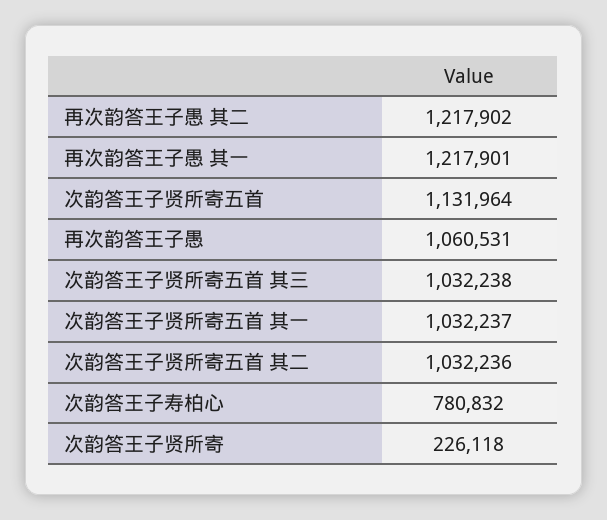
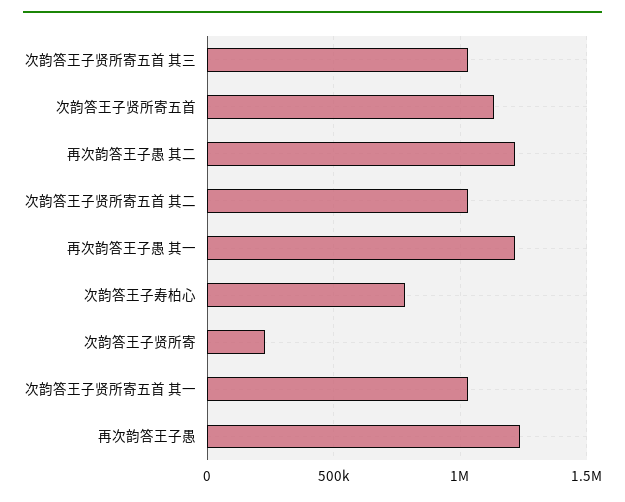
  {
    "再次韵答王子愚 其二": 1217902,
    "再次韵答王子愚 其一": 1217901,
    "次韵答王子贤所寄五首": 1131964,
-   "再次韵答王子愚": 1060531,
+   "再次韵答王子愚": 1250000,
    "次韵答王子贤所寄五首 其三": 1032238,
    "次韵答王子贤所寄五首 其一": 1032237,
    "次韵答王子贤所寄五首 其二": 1032236,
    "次韵答王子寿柏心": 780832,
    "次韵答王子贤所寄": 226118
  }

